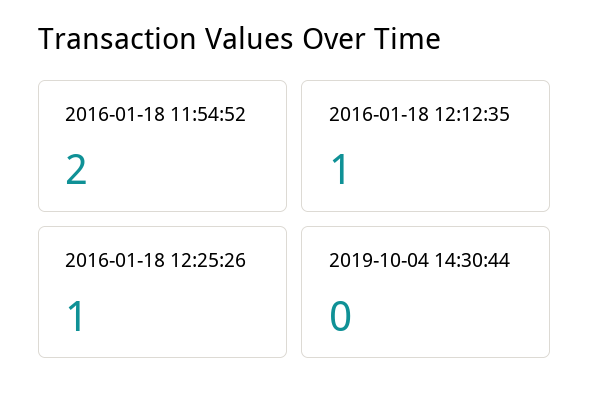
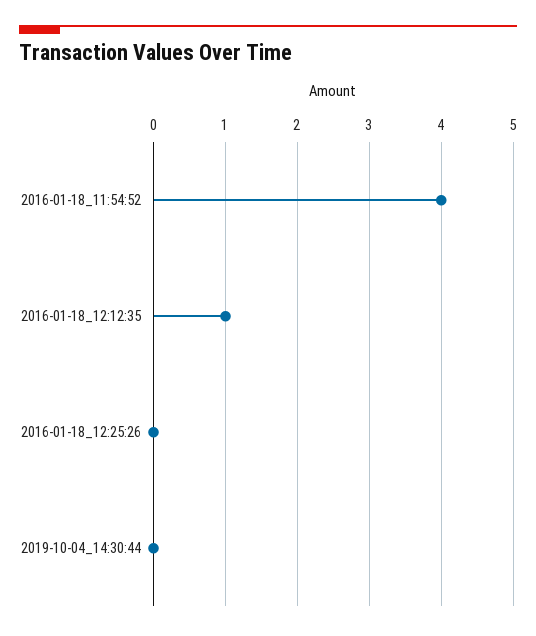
  {
-   "2016-01-18 11:54:52": 2,
+   "2016-01-18 11:54:52": 4,
    "2016-01-18 12:12:35": 1,
-   "2016-01-18 12:25:26": 1,
+   "2016-01-18 12:25:26": 0,
    "2019-10-04 14:30:44": 0
  }

